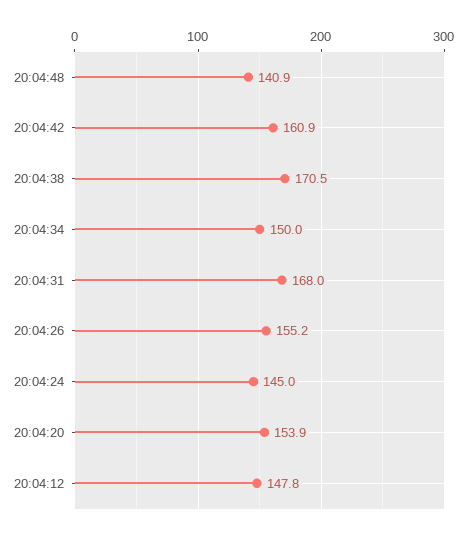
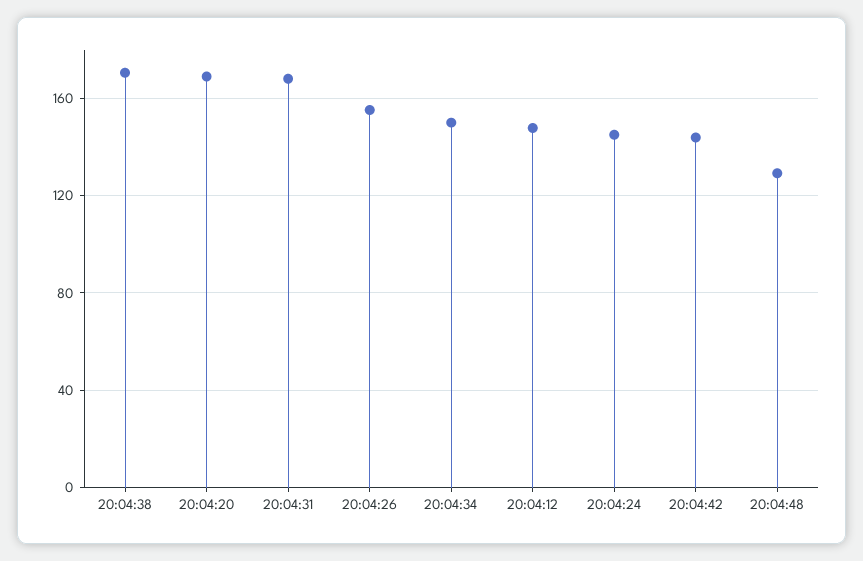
  {
-   "20:04:48": 140.9,
+   "20:04:48": 130,
-   "20:04:42": 160.9,
+   "20:04:42": 145,
    "20:04:38": 170.5,
    "20:04:34": 150,
    "20:04:31": 168,
    "20:04:26": 155.2,
    "20:04:24": 145,
-   "20:04:20": 153.9,
+   "20:04:20": 170,
    "20:04:12": 147.8
  }

